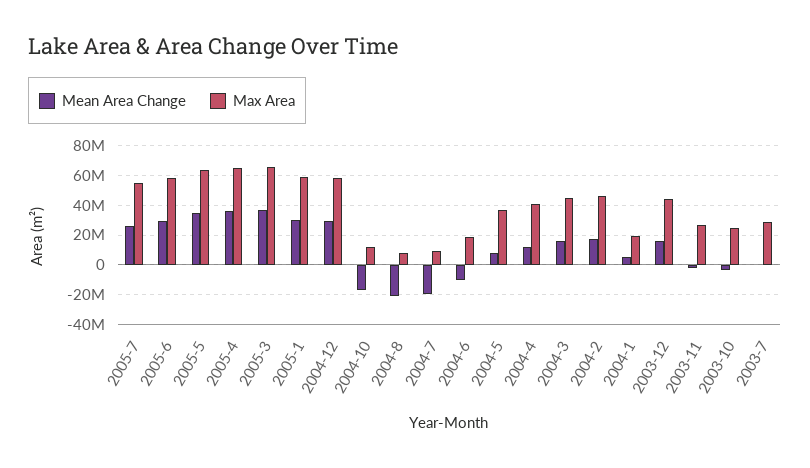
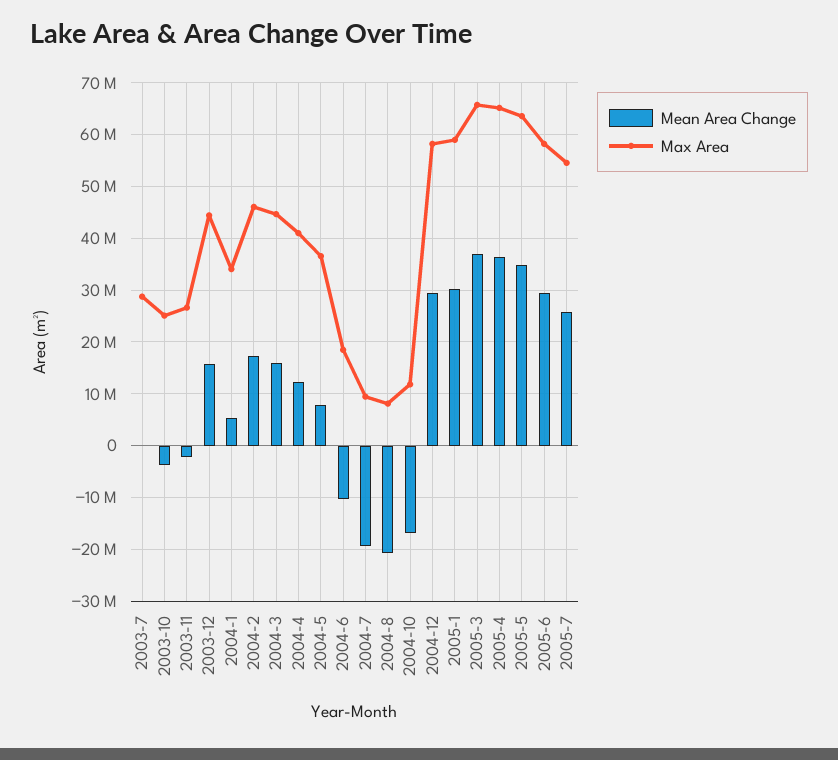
  {
    "Mean Area Change": {
      "2005-7": 26000000,
      "2005-6": 30000000,
      "2005-5": 34000000,
      "2005-4": 36000000,
      "2005-3": 38000000,
      "2005-1": 30000000,
      "2004-12": 30000000,
      "2004-10": -16000000,
      "2004-8": -20000000,
      "2004-7": -20000000,
      "2004-6": -10000000,
      "2004-5": 8000000,
      "2004-4": 12000000,
      "2004-3": 16000000,
      "2004-2": 18000000,
      "2004-1": 6000000,
      "2003-12": 16000000,
      "2003-11": -2000000,
      "2003-10": -4000000,
      "2003-7": 0
    },
    "Max Area": {
      "2005-7": 54000000,
      "2005-6": 58000000,
      "2005-5": 64000000,
      "2005-4": 66000000,
      "2005-3": 66000000,
      "2005-1": 58000000,
      "2004-12": 58000000,
      "2004-10": 12000000,
      "2004-8": 8000000,
      "2004-7": 10000000,
      "2004-6": 18000000,
      "2004-5": 36000000,
      "2004-4": 40000000,
      "2004-3": 44000000,
      "2004-2": 46000000,
-     "2004-1": 20000000,
+     "2004-1": 34000000,
      "2003-12": 44000000,
      "2003-11": 26000000,
      "2003-10": 26000000,
      "2003-7": 28000000
    }
  }

